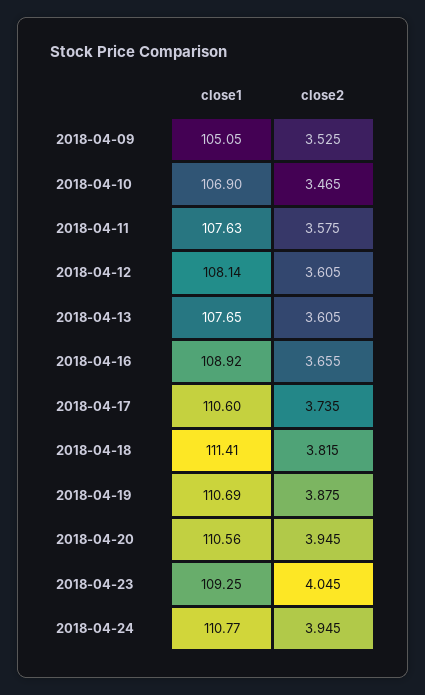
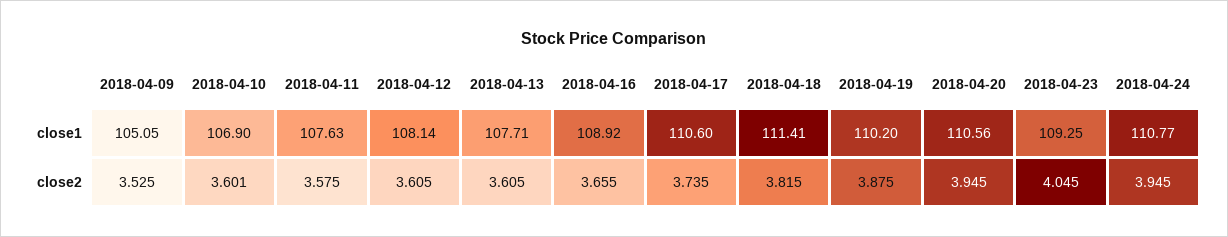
  {
    "close1": {
      "2018-04-09": 105.05,
      "2018-04-10": 106.9,
      "2018-04-11": 107.63,
      "2018-04-12": 108.14,
-     "2018-04-13": 107.65,
+     "2018-04-13": 107.71,
      "2018-04-16": 108.92,
      "2018-04-17": 110.6,
      "2018-04-18": 111.41,
-     "2018-04-19": 110.69,
+     "2018-04-19": 110.2,
      "2018-04-20": 110.56,
      "2018-04-23": 109.25,
      "2018-04-24": 110.77
    },
    "close2": {
      "2018-04-09": 3.525,
-     "2018-04-10": 3.465,
+     "2018-04-10": 3.601,
      "2018-04-11": 3.575,
      "2018-04-12": 3.605,
      "2018-04-13": 3.605,
      "2018-04-16": 3.655,
      "2018-04-17": 3.735,
      "2018-04-18": 3.815,
      "2018-04-19": 3.875,
      "2018-04-20": 3.945,
      "2018-04-23": 4.045,
      "2018-04-24": 3.945
    }
  }

